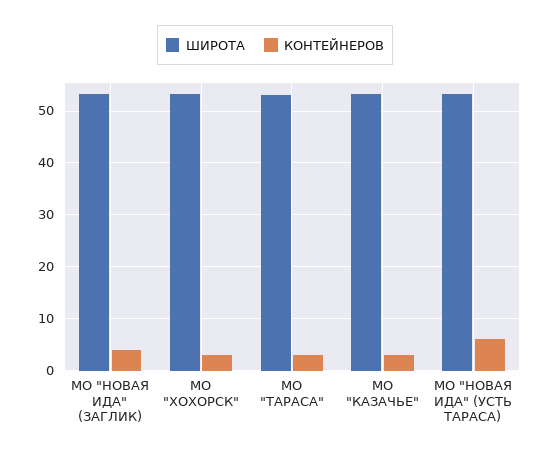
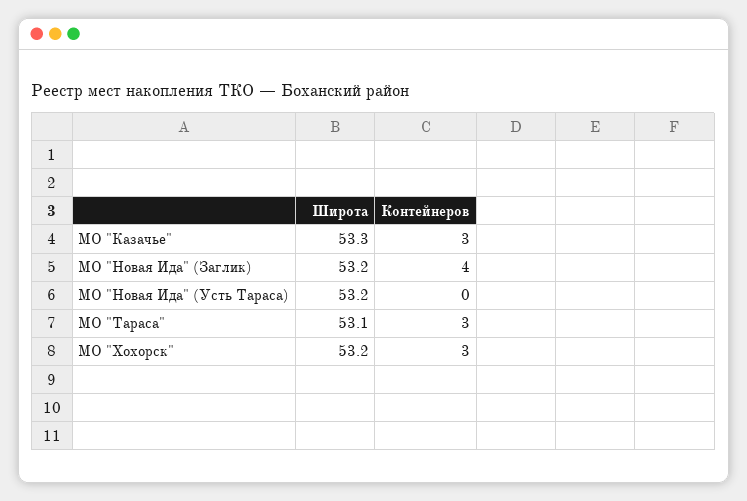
  {
    "ШИРОТА": {
      "МО \"НОВАЯ ИДА\" (ЗАГЛИК)": 53.2,
      "МО \"ХОХОРСК\"": 53.2,
      "МО \"ТАРАСА\"": 53.1,
      "МО \"КАЗАЧЬЕ\"": 53.3,
      "МО \"НОВАЯ ИДА\" (УСТЬ ТАРАСА)": 53.2
    },
    "КОНТЕЙНЕРОВ": {
      "МО \"НОВАЯ ИДА\" (ЗАГЛИК)": 4,
      "МО \"ХОХОРСК\"": 3,
      "МО \"ТАРАСА\"": 3,
      "МО \"КАЗАЧЬЕ\"": 3,
-     "МО \"НОВАЯ ИДА\" (УСТЬ ТАРАСА)": 6
+     "МО \"НОВАЯ ИДА\" (УСТЬ ТАРАСА)": 0
    }
  }

